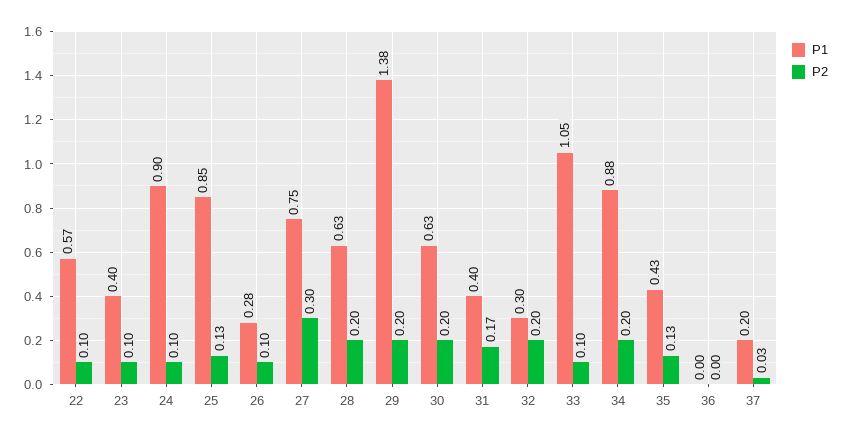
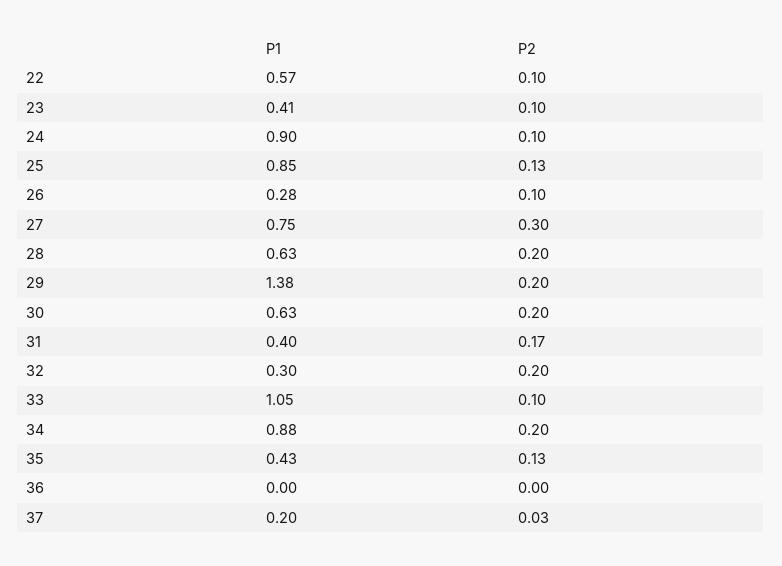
  {
    "P1": {
      "22": 0.57,
-     "23": 0.4,
+     "23": 0.41,
      "24": 0.9,
      "25": 0.85,
      "26": 0.28,
      "27": 0.75,
      "28": 0.63,
      "29": 1.38,
      "30": 0.63,
      "31": 0.4,
      "32": 0.3,
      "33": 1.05,
      "34": 0.88,
      "35": 0.43,
      "36": 0,
      "37": 0.2
    },
    "P2": {
      "22": 0.1,
      "23": 0.1,
      "24": 0.1,
      "25": 0.13,
      "26": 0.1,
      "27": 0.3,
      "28": 0.2,
      "29": 0.2,
      "30": 0.2,
      "31": 0.17,
      "32": 0.2,
      "33": 0.1,
      "34": 0.2,
      "35": 0.13,
      "36": 0,
      "37": 0.03
    }
  }

